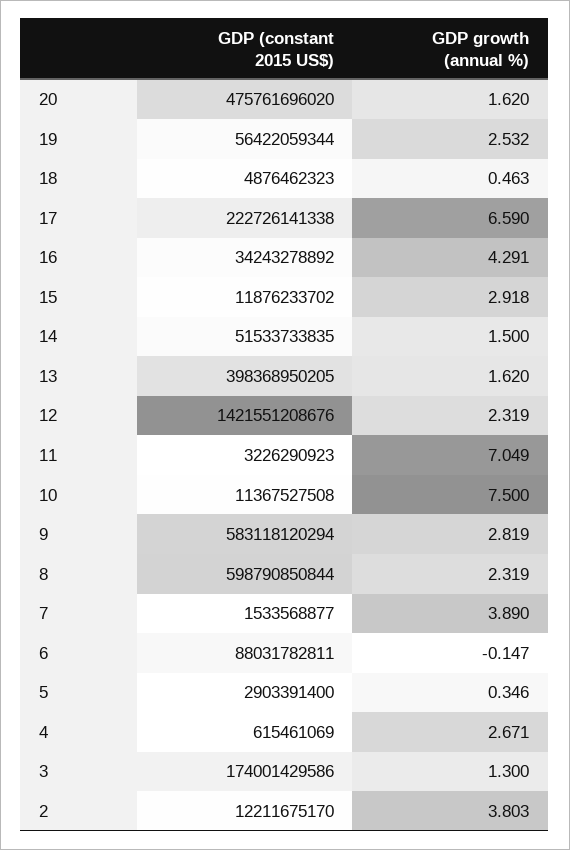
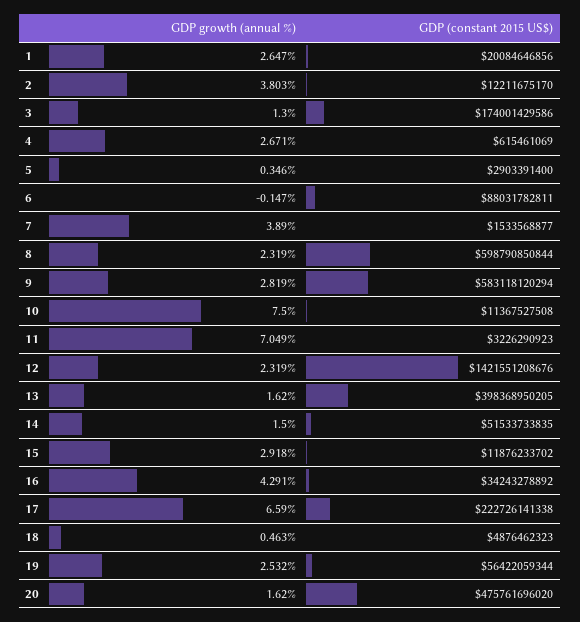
  {
    "GDP (constant 2015 US$)": {
      "20": 475761696020,
      "19": 56422059344,
      "18": 4876462323,
      "17": 222726141338,
      "16": 34243278892,
      "15": 11876233702,
      "14": 51533733835,
      "13": 398368950205,
      "12": 1421551208676,
      "11": 3226290923,
      "10": 11367527508,
      "9": 583118120294,
      "8": 598790850844,
      "7": 1533568877,
      "6": 88031782811,
      "5": 2903391400,
      "4": 615461069,
      "3": 174001429586,
-     "2": 12211675170
+     "2": 12211675170,
+     "1": 20084646856
    },
    "GDP growth (annual %)": {
      "20": 1.62,
      "19": 2.532,
      "18": 0.463,
      "17": 6.59,
      "16": 4.291,
      "15": 2.918,
      "14": 1.5,
      "13": 1.62,
      "12": 2.319,
      "11": 7.049,
      "10": 7.5,
      "9": 2.819,
      "8": 2.319,
      "7": 3.89,
      "6": -0.147,
      "5": 0.346,
      "4": 2.671,
      "3": 1.3,
-     "2": 3.803
+     "2": 3.803,
+     "1": 2.647
    }
  }

